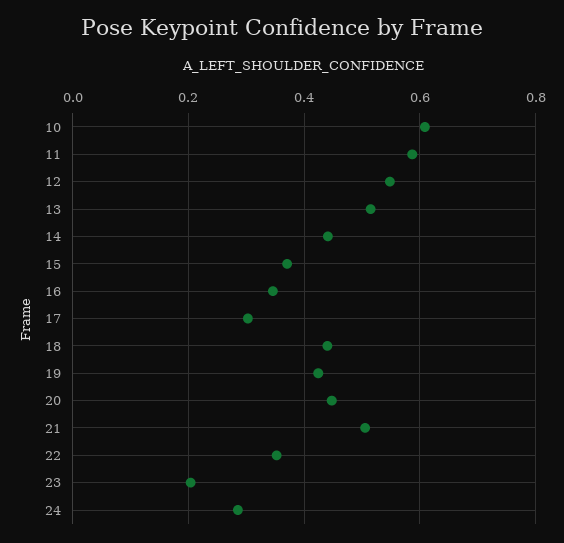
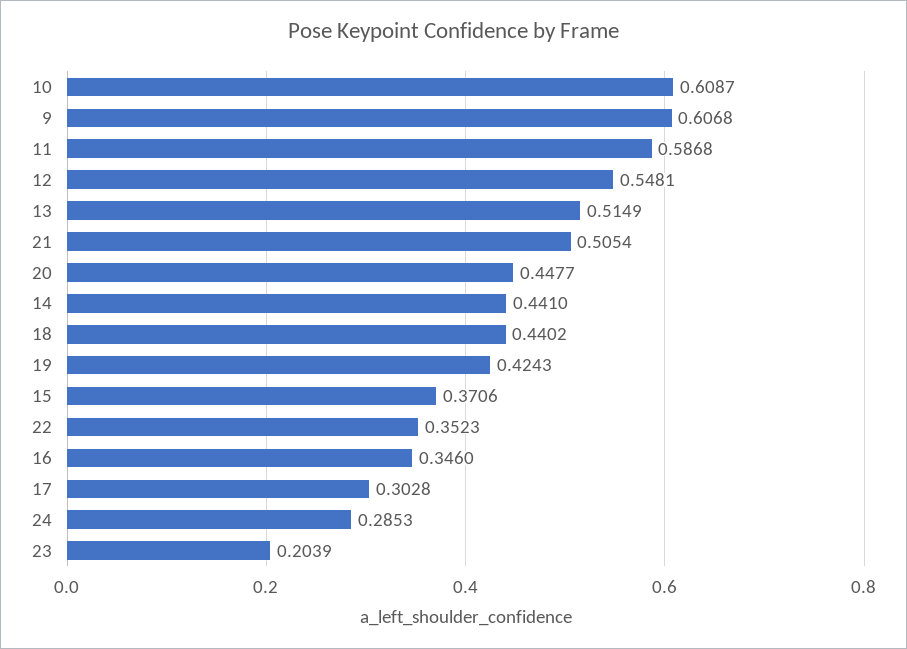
  {
    "10": 0.6087,
    "11": 0.5868,
    "12": 0.5481,
    "13": 0.5149,
    "14": 0.441,
    "15": 0.3706,
    "16": 0.346,
    "17": 0.3028,
    "18": 0.4402,
    "19": 0.4243,
    "20": 0.4477,
    "21": 0.5054,
    "22": 0.3523,
    "23": 0.2039,
-   "24": 0.2853
+   "24": 0.2853,
+   "9": 0.6068
  }

